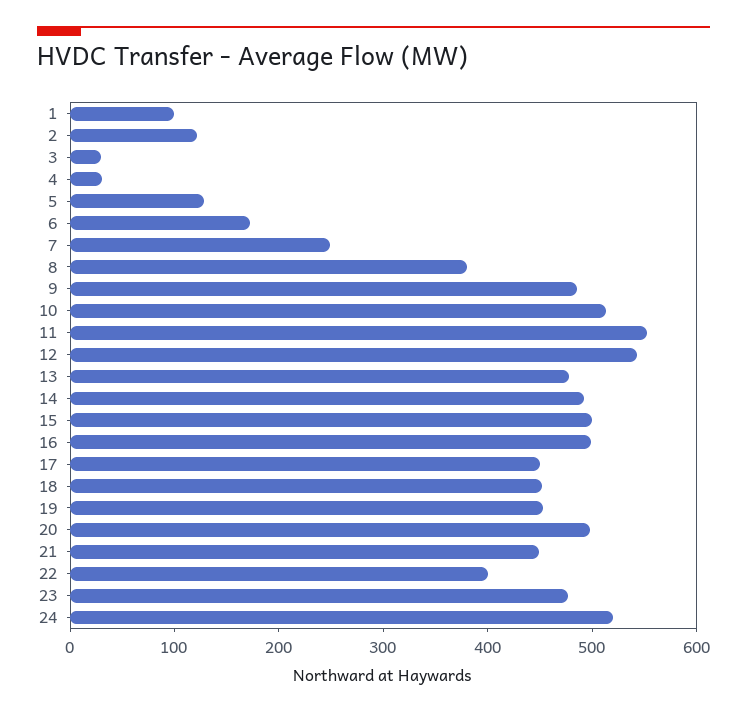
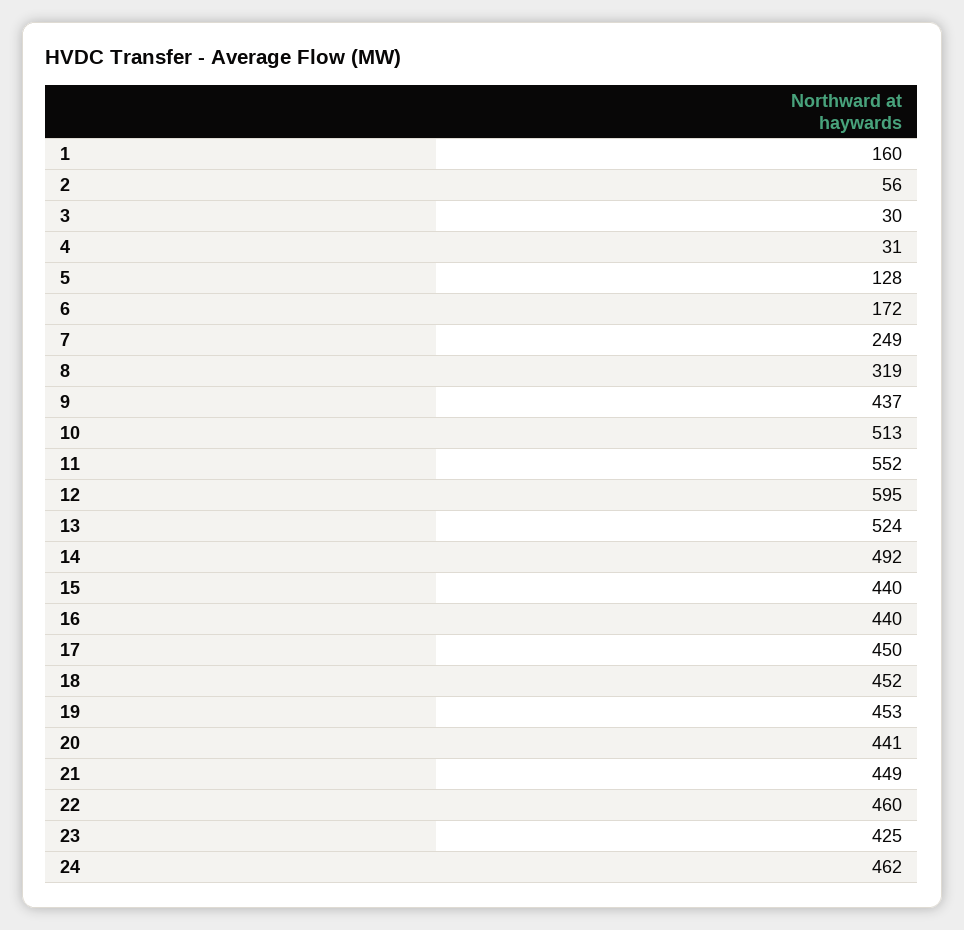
  {
-   "1": 100,
+   "1": 160,
-   "2": 120,
+   "2": 56,
    "3": 30,
    "4": 31,
    "5": 128,
    "6": 172,
    "7": 249,
-   "8": 380,
+   "8": 319,
-   "9": 480,
+   "9": 437,
    "10": 513,
    "11": 552,
-   "12": 540,
+   "12": 595,
-   "13": 480,
+   "13": 524,
    "14": 492,
-   "15": 500,
+   "15": 440,
-   "16": 500,
+   "16": 440,
    "17": 450,
    "18": 452,
    "19": 453,
-   "20": 500,
+   "20": 441,
    "21": 449,
-   "22": 400,
+   "22": 460,
-   "23": 480,
+   "23": 425,
-   "24": 520
+   "24": 462
  }

